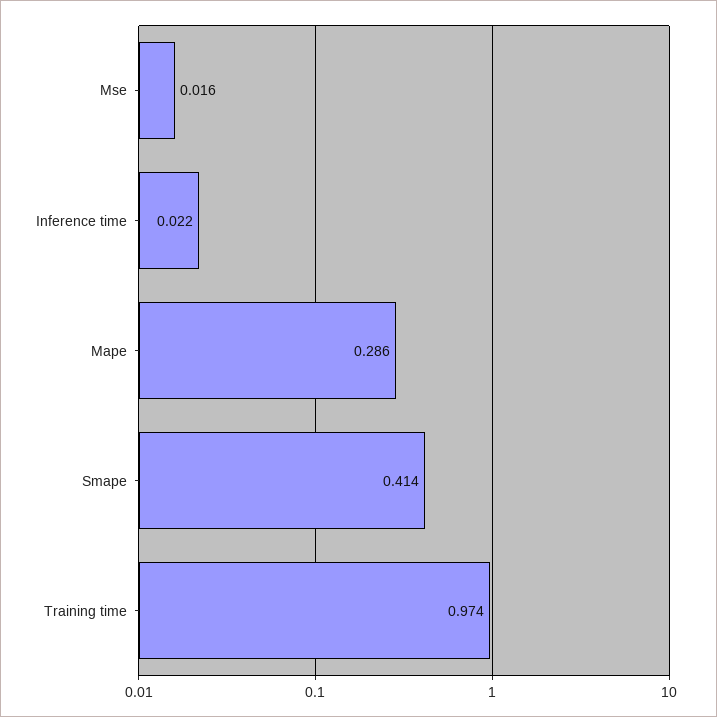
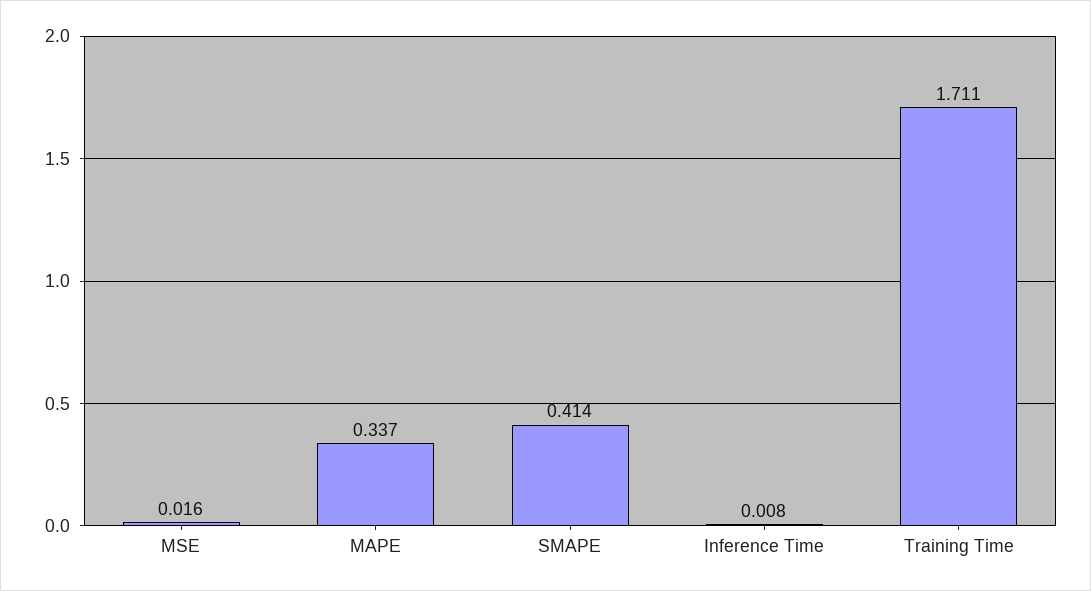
  {
    "Mse": 0.016,
-   "Inference time": 0.022,
+   "Inference time": 0.008,
-   "Mape": 0.286,
+   "Mape": 0.337,
    "Smape": 0.414,
-   "Training time": 0.974
+   "Training time": 1.711
  }

